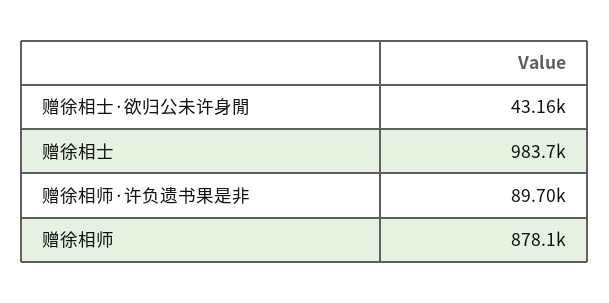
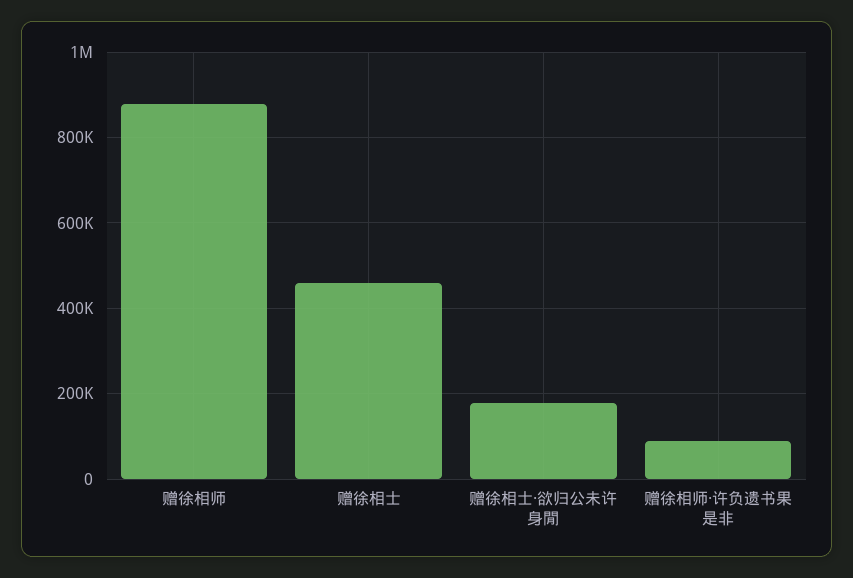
  {
-   "赠徐相士·欲归公未许身閒": 43160,
+   "赠徐相士·欲归公未许身閒": 180000,
-   "赠徐相士": 983700,
+   "赠徐相士": 460000,
    "赠徐相师·许负遗书果是非": 89700,
    "赠徐相师": 878100
  }

